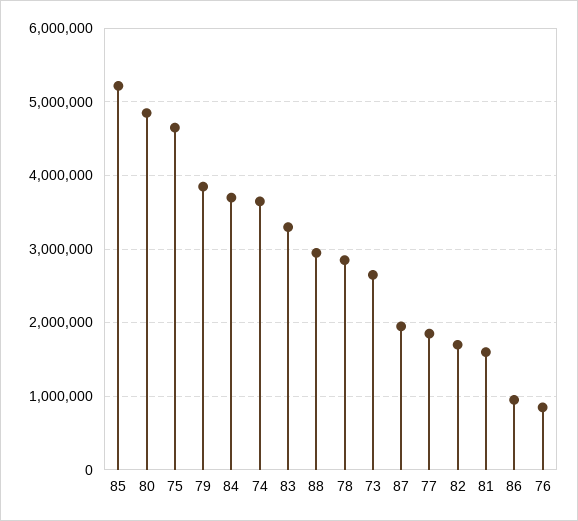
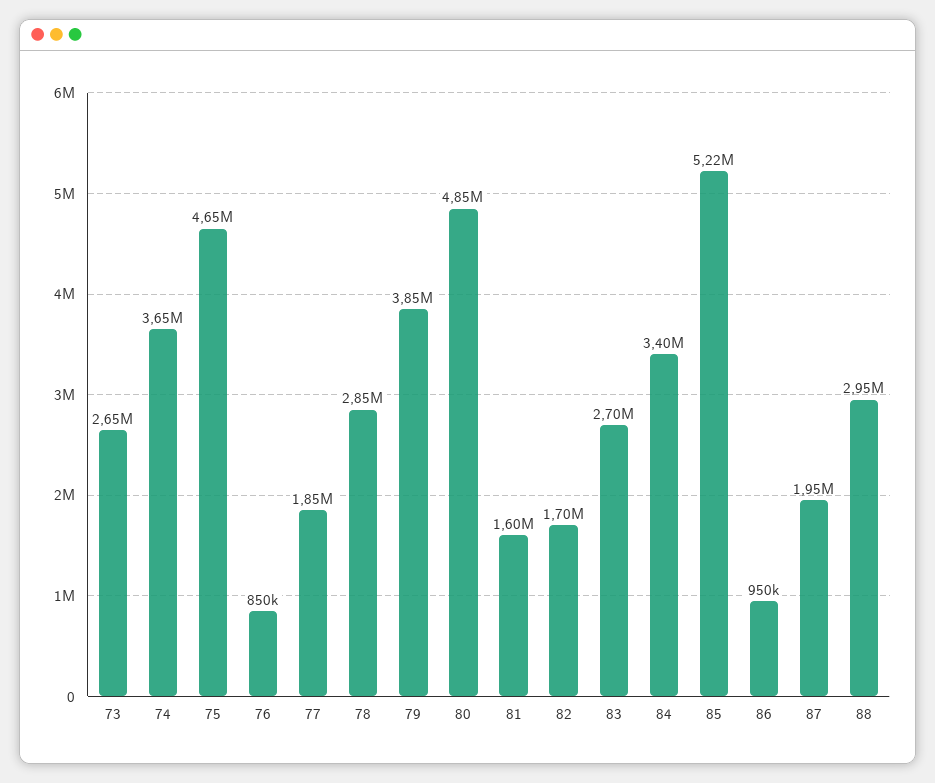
  {
    "85": 5220000,
    "80": 4850000,
    "75": 4650000,
    "79": 3850000,
-   "84": 3700000,
+   "84": 3400000,
    "74": 3650000,
-   "83": 3300000,
+   "83": 2700000,
    "88": 2950000,
    "78": 2850000,
    "73": 2650000,
    "87": 1950000,
    "77": 1850000,
    "82": 1700000,
    "81": 1600000,
    "86": 950000,
    "76": 850000
  }

